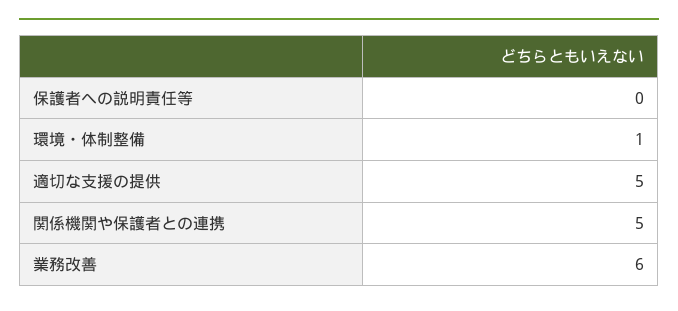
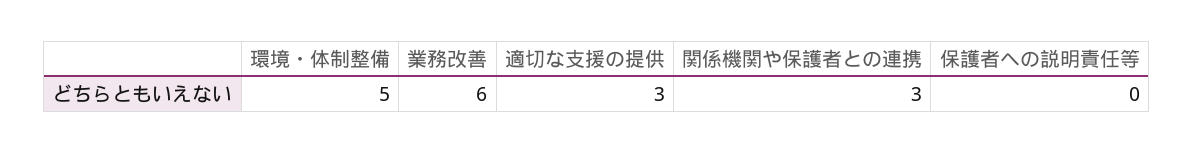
  {
    "保護者への説明責任等": 0,
-   "環境・体制整備": 1,
+   "環境・体制整備": 5,
-   "適切な支援の提供": 5,
+   "適切な支援の提供": 3,
-   "関係機関や保護者との連携": 5,
+   "関係機関や保護者との連携": 3,
    "業務改善": 6
  }

